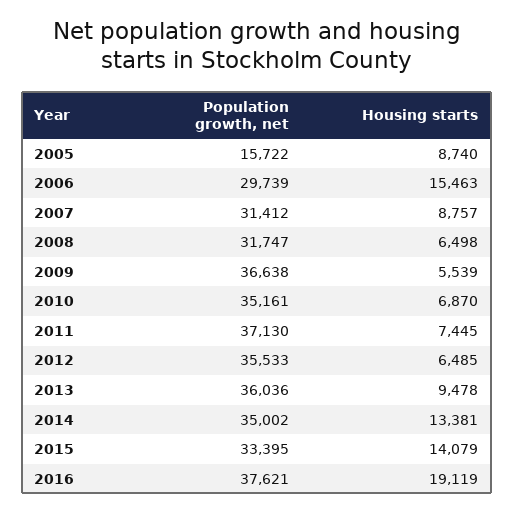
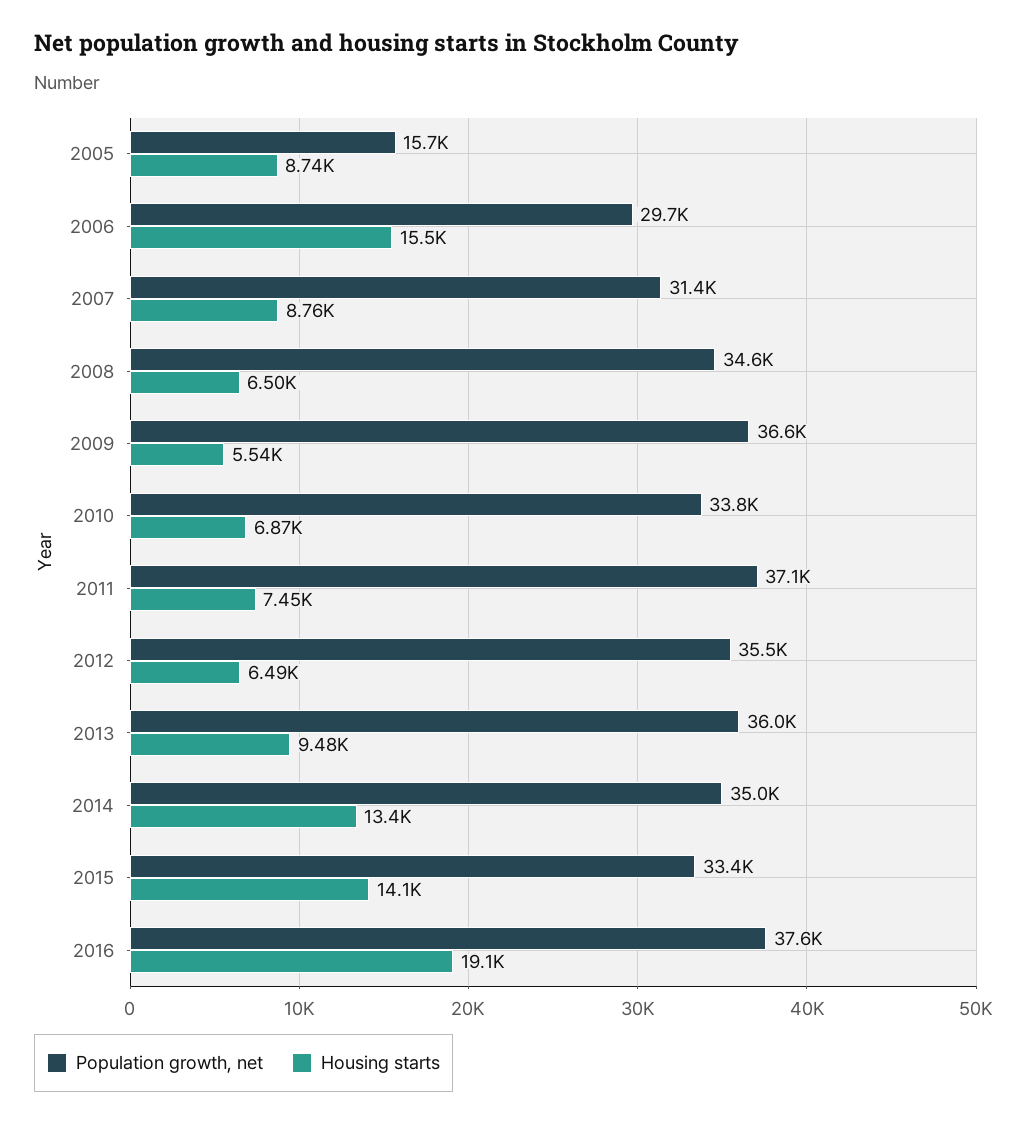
  {
    "Population growth, net": {
      "2005": 15722,
      "2006": 29739,
      "2007": 31412,
-     "2008": 31747,
+     "2008": 34600,
      "2009": 36638,
-     "2010": 35161,
+     "2010": 33800,
      "2011": 37130,
      "2012": 35533,
      "2013": 36036,
      "2014": 35002,
      "2015": 33395,
      "2016": 37621
    },
    "Housing starts": {
      "2005": 8740,
      "2006": 15463,
      "2007": 8757,
      "2008": 6498,
      "2009": 5539,
      "2010": 6870,
      "2011": 7445,
      "2012": 6485,
      "2013": 9478,
      "2014": 13381,
      "2015": 14079,
      "2016": 19119
    }
  }

